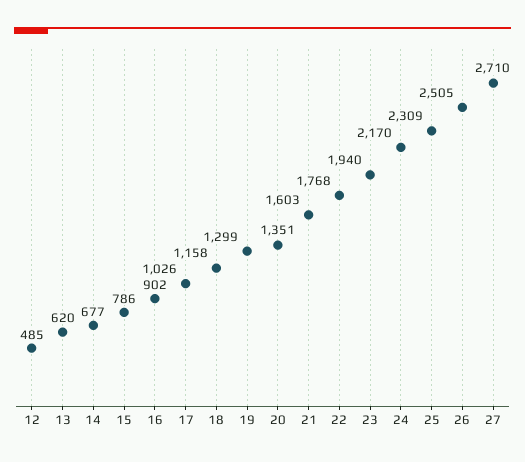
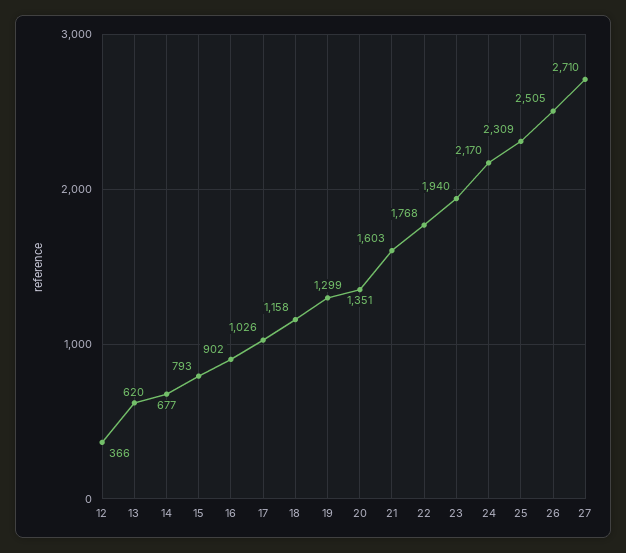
  {
-   "12": 485,
+   "12": 366,
    "13": 620,
    "14": 677,
-   "15": 786,
+   "15": 793,
    "16": 902,
    "17": 1026,
    "18": 1158,
    "19": 1299,
    "20": 1351,
    "21": 1603,
    "22": 1768,
    "23": 1940,
    "24": 2170,
    "25": 2309,
    "26": 2505,
    "27": 2710
  }

